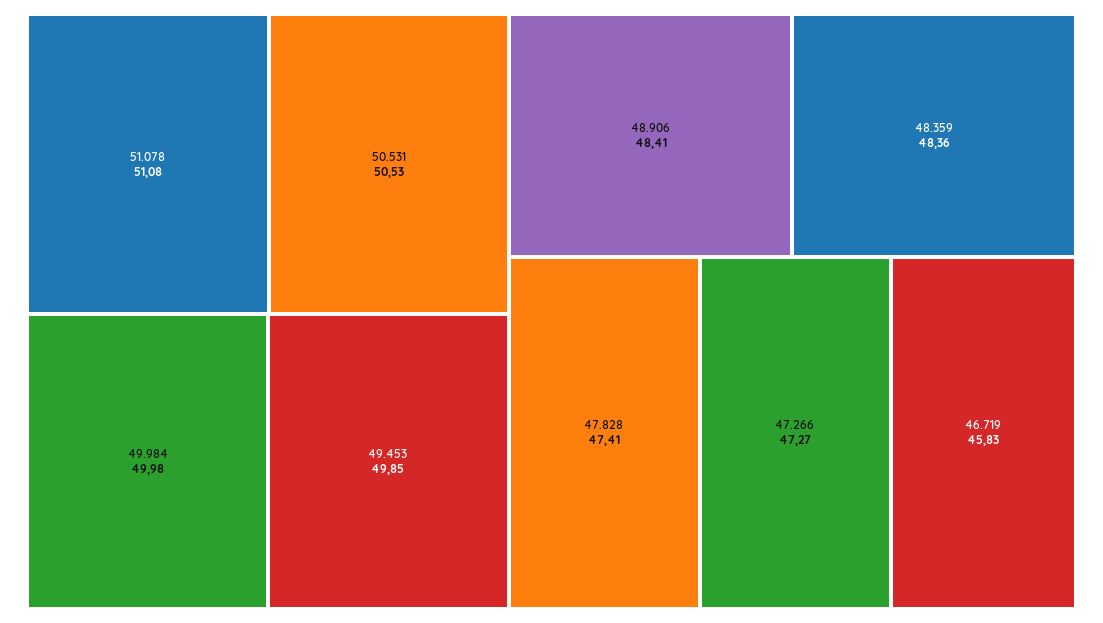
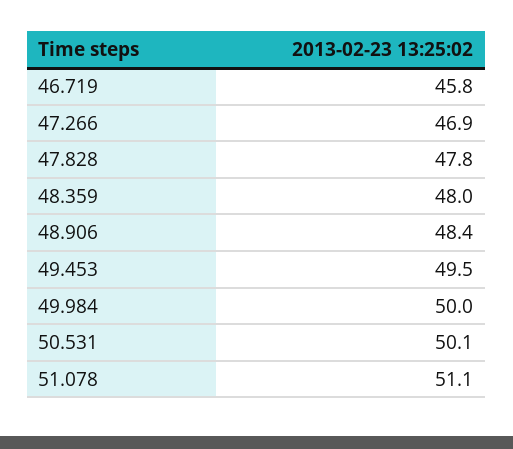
  {
    "51.078": 51.08,
-   "50.531": 50.53,
+   "50.531": 50.1,
    "49.984": 49.98,
-   "49.453": 49.85,
+   "49.453": 49.5,
    "48.906": 48.41,
-   "48.359": 48.36,
+   "48.359": 48,
-   "47.828": 47.41,
+   "47.828": 47.8,
-   "47.266": 47.27,
+   "47.266": 46.9,
    "46.719": 45.83
  }

